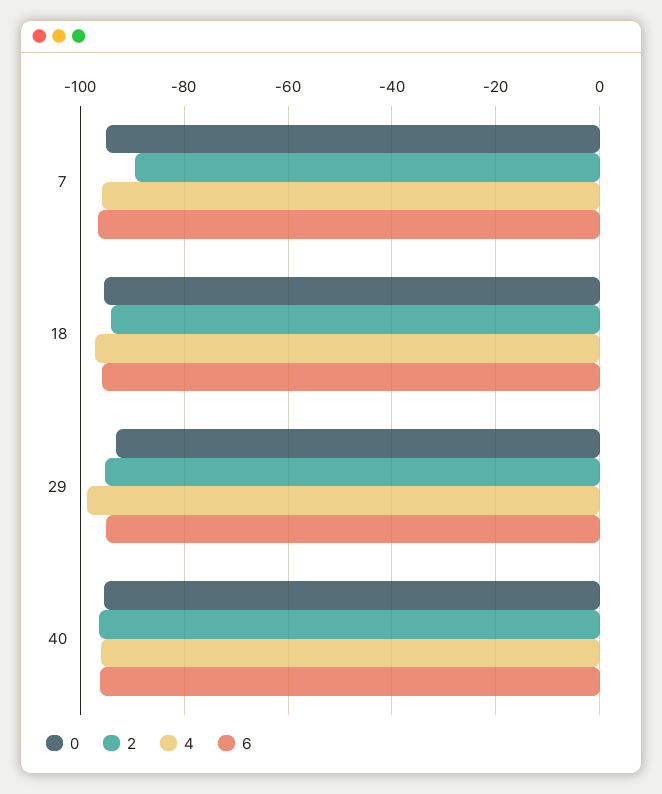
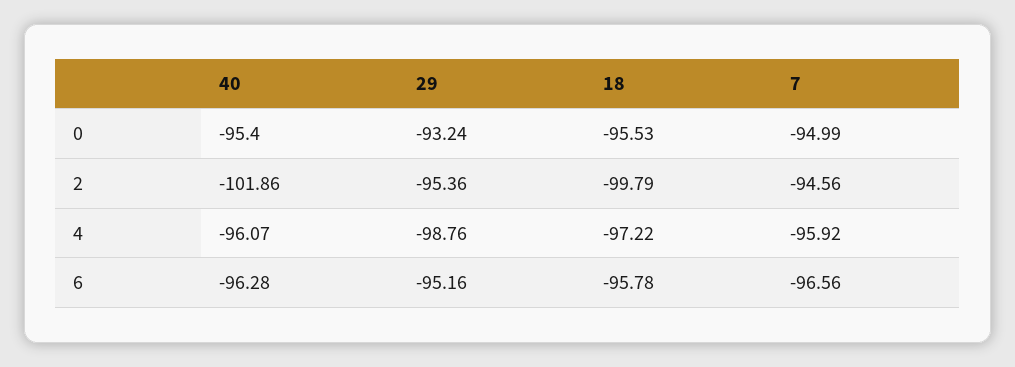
  {
    "0": {
      "7": -94.99,
      "18": -95.53,
      "29": -93.24,
      "40": -95.4
    },
    "2": {
-     "7": -90,
+     "7": -94.56,
-     "18": -94,
+     "18": -99.79,
      "29": -95.36,
-     "40": -96
+     "40": -101.86
    },
    "4": {
      "7": -95.92,
      "18": -97.22,
      "29": -98.76,
      "40": -96.07
    },
    "6": {
      "7": -96.56,
      "18": -95.78,
      "29": -95.16,
      "40": -96.28
    }
  }

